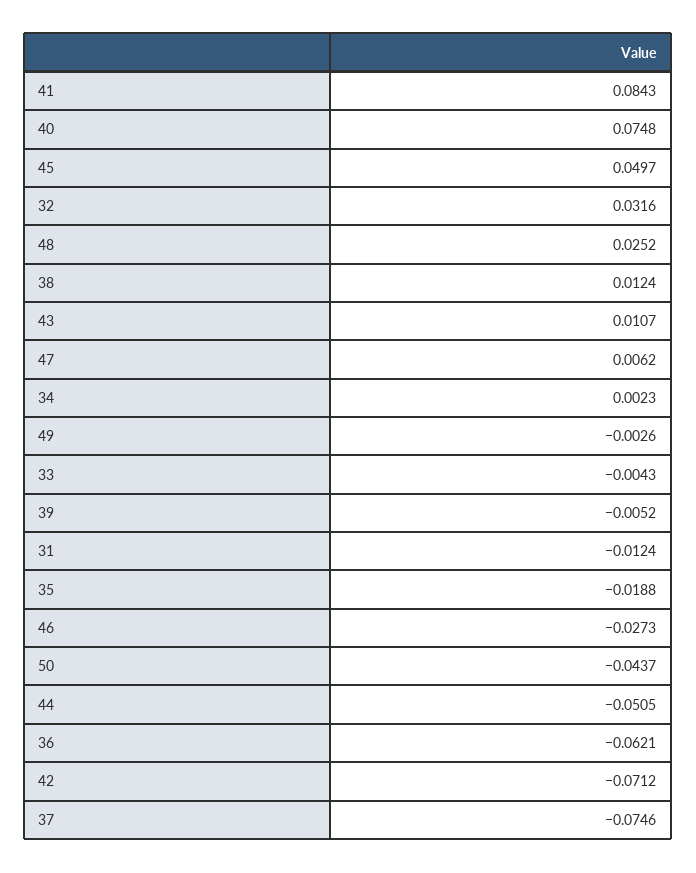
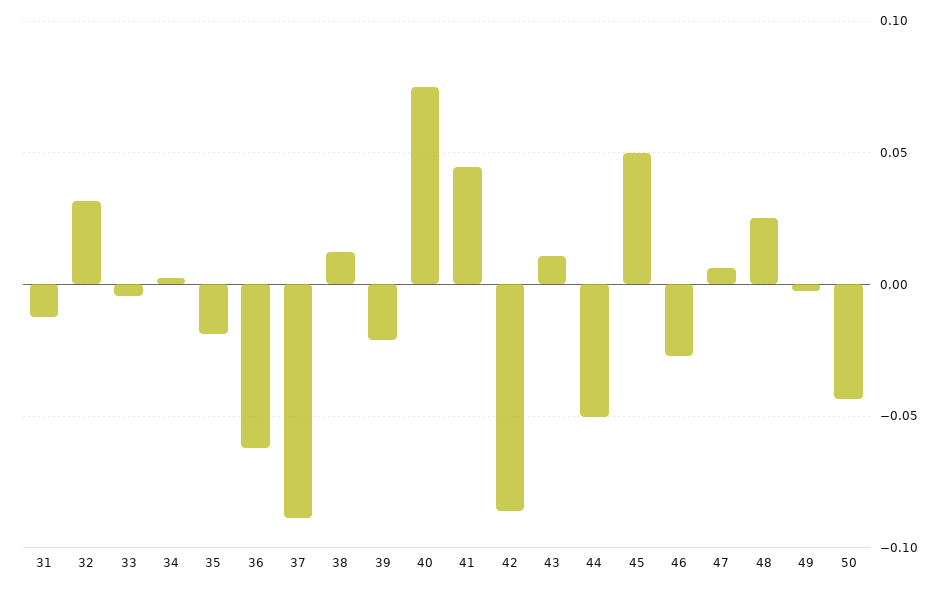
  {
-   "41": 0.0843,
+   "41": 0.045,
    "40": 0.0748,
    "45": 0.0497,
    "32": 0.0316,
    "48": 0.0252,
    "38": 0.0124,
    "43": 0.0107,
    "47": 0.0062,
    "34": 0.0023,
    "49": -0.0026,
    "33": -0.0043,
-   "39": -0.0052,
+   "39": -0.02,
    "31": -0.0124,
    "35": -0.0188,
    "46": -0.0273,
    "50": -0.0437,
    "44": -0.0505,
    "36": -0.0621,
-   "42": -0.0712,
+   "42": -0.085,
-   "37": -0.0746
+   "37": -0.09
  }

